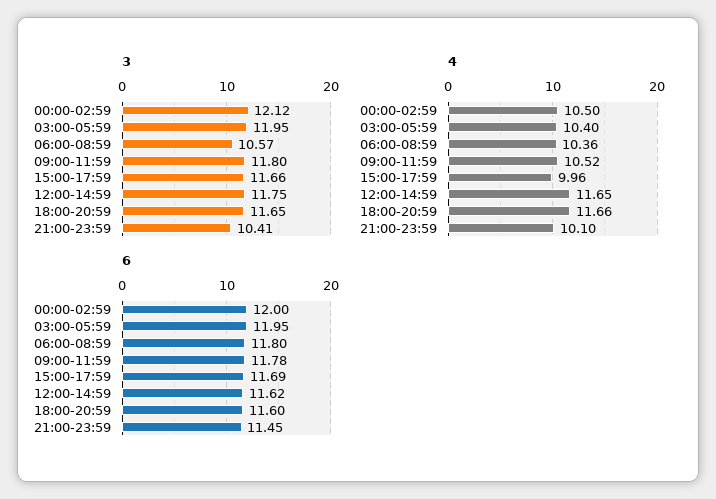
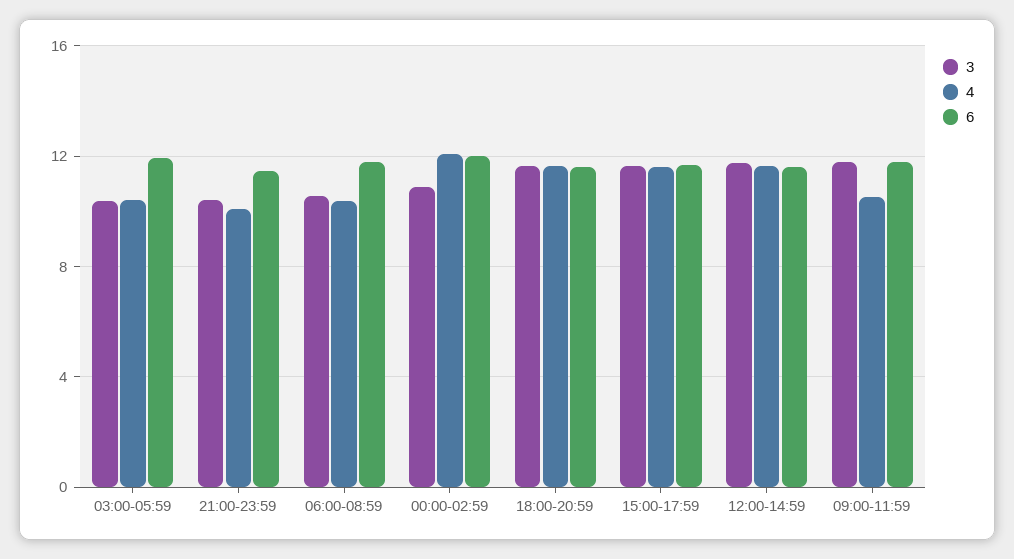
  {
    "3": {
-     "00:00-02:59": 12.12,
+     "00:00-02:59": 11,
-     "03:00-05:59": 11.95,
+     "03:00-05:59": 10.5,
      "06:00-08:59": 10.57,
      "09:00-11:59": 11.8,
      "15:00-17:59": 11.66,
      "12:00-14:59": 11.75,
      "18:00-20:59": 11.65,
      "21:00-23:59": 10.41
    },
    "4": {
-     "00:00-02:59": 10.5,
+     "00:00-02:59": 12,
      "03:00-05:59": 10.4,
      "06:00-08:59": 10.36,
      "09:00-11:59": 10.52,
-     "15:00-17:59": 9.96,
+     "15:00-17:59": 11.5,
      "12:00-14:59": 11.65,
      "18:00-20:59": 11.66,
      "21:00-23:59": 10.1
    },
    "6": {
      "00:00-02:59": 12,
      "03:00-05:59": 11.95,
      "06:00-08:59": 11.8,
      "09:00-11:59": 11.78,
      "15:00-17:59": 11.69,
      "12:00-14:59": 11.62,
      "18:00-20:59": 11.6,
      "21:00-23:59": 11.45
    }
  }

